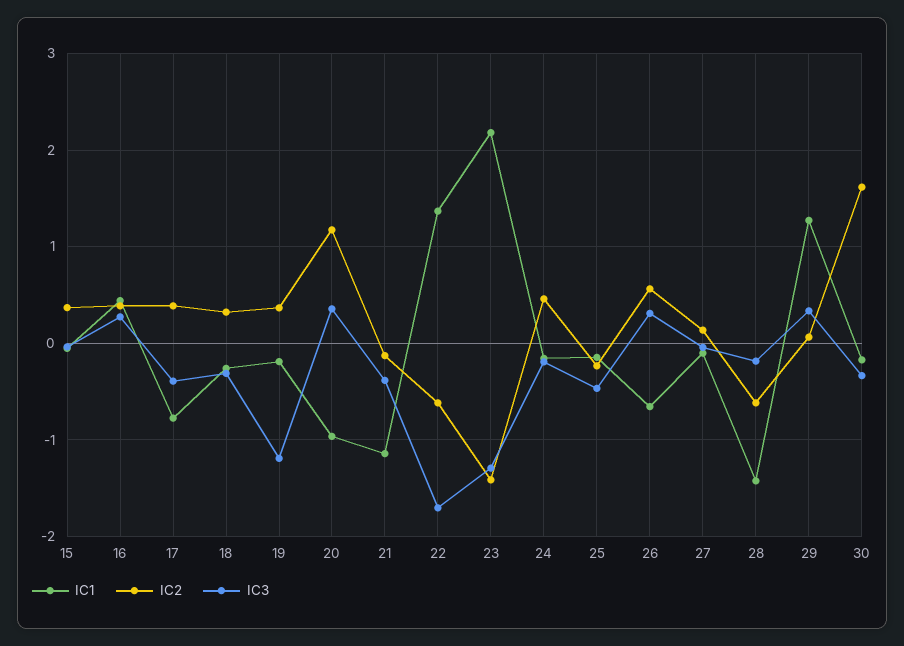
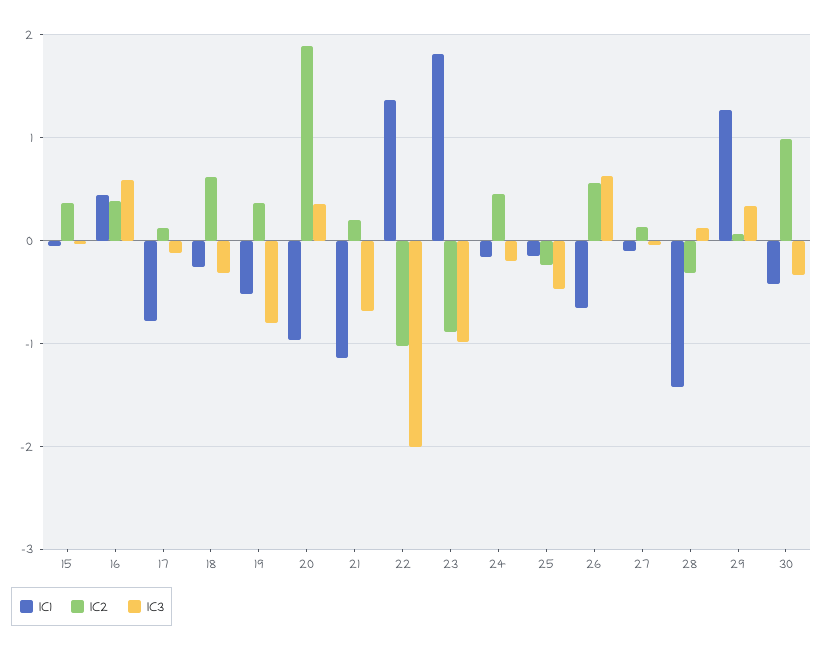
  {
    "IC1": {
      "15": -0.1,
      "16": 0.4,
      "17": -0.8,
      "18": -0.3,
-     "19": -0.2,
+     "19": -0.5,
      "20": -1,
      "21": -1.1,
      "22": 1.4,
-     "23": 2.2,
+     "23": 1.8,
      "24": -0.2,
      "25": -0.1,
      "26": -0.7,
      "27": -0.1,
      "28": -1.4,
      "29": 1.3,
-     "30": -0.2
+     "30": -0.4
    },
    "IC2": {
      "15": 0.4,
      "16": 0.4,
-     "17": 0.4,
+     "17": 0.1,
-     "18": 0.3,
+     "18": 0.6,
      "19": 0.4,
-     "20": 1.2,
+     "20": 1.9,
-     "21": -0.1,
+     "21": 0.2,
-     "22": -0.6,
+     "22": -1,
-     "23": -1.4,
+     "23": -0.9,
      "24": 0.5,
      "25": -0.2,
      "26": 0.6,
      "27": 0.1,
-     "28": -0.6,
+     "28": -0.3,
      "29": 0.1,
-     "30": 1.6
+     "30": 1
    },
    "IC3": {
      "15": 0,
-     "16": 0.3,
+     "16": 0.6,
-     "17": -0.4,
+     "17": -0.1,
      "18": -0.3,
-     "19": -1.2,
+     "19": -0.8,
      "20": 0.4,
-     "21": -0.4,
+     "21": -0.7,
-     "22": -1.7,
+     "22": -2,
-     "23": -1.3,
+     "23": -1,
      "24": -0.2,
      "25": -0.5,
-     "26": 0.3,
+     "26": 0.6,
      "27": 0,
-     "28": -0.2,
+     "28": 0.1,
      "29": 0.3,
      "30": -0.3
    }
  }

